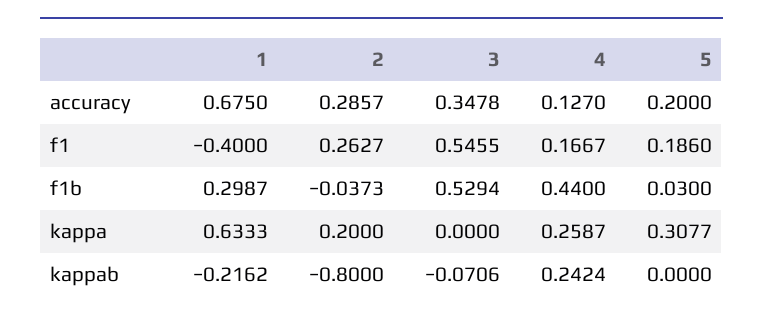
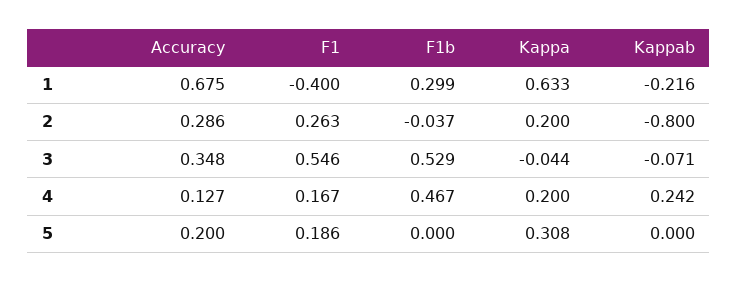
  {
    "1": {
      "accuracy": 0.675,
      "f1": -0.4,
      "f1b": 0.2987,
      "kappa": 0.6333,
      "kappab": -0.2162
    },
    "2": {
      "accuracy": 0.2857,
      "f1": 0.2627,
      "f1b": -0.0373,
      "kappa": 0.2,
      "kappab": -0.8
    },
    "3": {
      "accuracy": 0.3478,
      "f1": 0.5455,
      "f1b": 0.5294,
-     "kappa": 0,
+     "kappa": -0.044,
      "kappab": -0.0706
    },
    "4": {
      "accuracy": 0.127,
      "f1": 0.1667,
-     "f1b": 0.44,
+     "f1b": 0.467,
-     "kappa": 0.2587,
+     "kappa": 0.2,
      "kappab": 0.2424
    },
    "5": {
      "accuracy": 0.2,
      "f1": 0.186,
-     "f1b": 0.03,
+     "f1b": 0,
      "kappa": 0.3077,
      "kappab": 0
    }
  }

